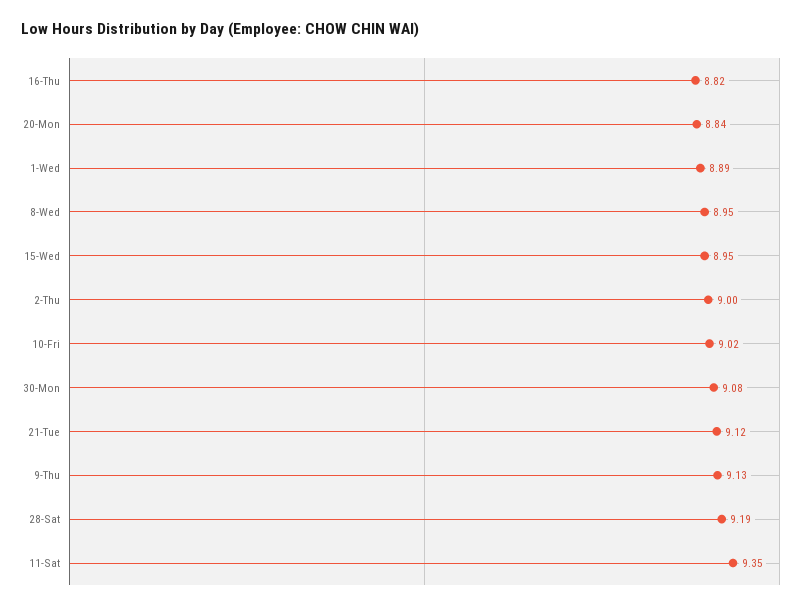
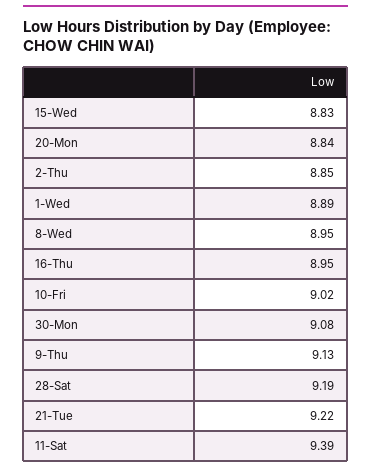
  {
-   "16-Thu": 8.82,
+   "16-Thu": 8.95,
    "20-Mon": 8.84,
    "1-Wed": 8.89,
    "8-Wed": 8.95,
-   "15-Wed": 8.95,
+   "15-Wed": 8.83,
-   "2-Thu": 9,
+   "2-Thu": 8.85,
    "10-Fri": 9.02,
    "30-Mon": 9.08,
-   "21-Tue": 9.12,
+   "21-Tue": 9.22,
    "9-Thu": 9.13,
    "28-Sat": 9.19,
-   "11-Sat": 9.35
+   "11-Sat": 9.39
  }

